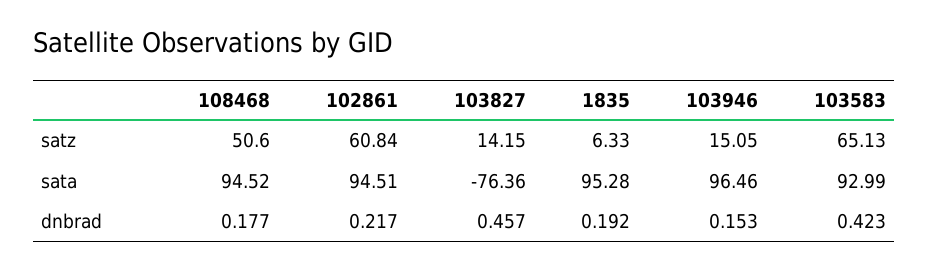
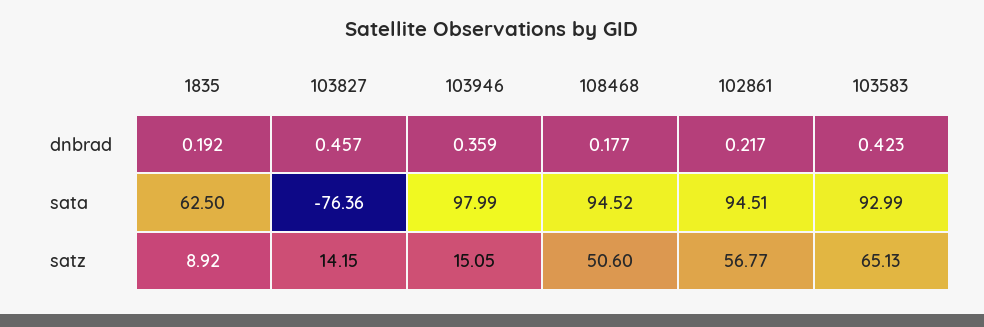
  {
    "108468": {
      "satz": 50.6,
      "sata": 94.52,
      "dnbrad": 0.177
    },
    "102861": {
-     "satz": 60.84,
+     "satz": 56.77,
      "sata": 94.51,
      "dnbrad": 0.217
    },
    "103827": {
      "satz": 14.15,
      "sata": -76.36,
      "dnbrad": 0.457
    },
    "1835": {
-     "satz": 6.33,
+     "satz": 8.92,
-     "sata": 95.28,
+     "sata": 62.5,
      "dnbrad": 0.192
    },
    "103946": {
      "satz": 15.05,
-     "sata": 96.46,
+     "sata": 97.99,
-     "dnbrad": 0.153
+     "dnbrad": 0.359
    },
    "103583": {
      "satz": 65.13,
      "sata": 92.99,
      "dnbrad": 0.423
    }
  }

